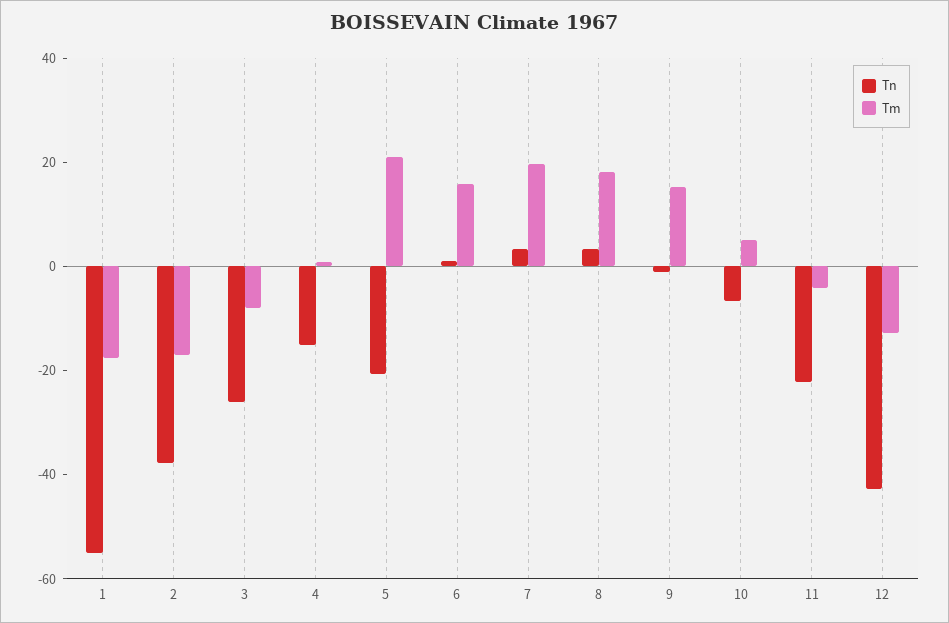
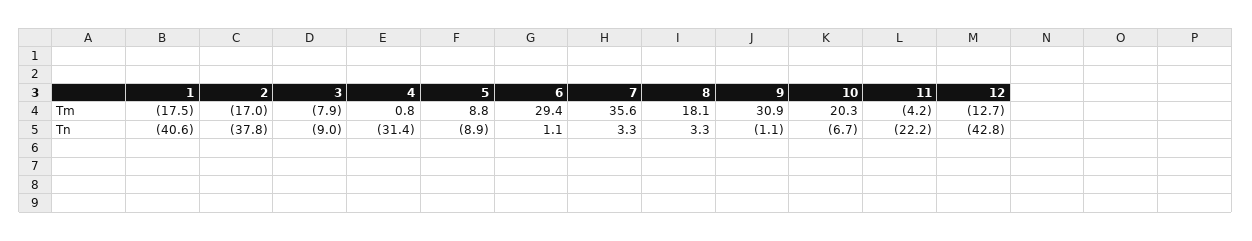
  {
    "Tn": {
-     "1": -55,
+     "1": -40.6,
      "2": -37.8,
-     "3": -25,
+     "3": -9,
-     "4": -15,
+     "4": -31.4,
-     "5": -20,
+     "5": -8.9,
      "6": 1.1,
      "7": 3.3,
      "8": 3.3,
      "9": -1.1,
      "10": -6.7,
      "11": -22.2,
      "12": -42.8
    },
    "Tm": {
      "1": -17.5,
      "2": -17,
      "3": -7.9,
      "4": 0.8,
-     "5": 20,
+     "5": 8.8,
-     "6": 15,
+     "6": 29.4,
-     "7": 20,
+     "7": 35.6,
      "8": 18.1,
-     "9": 15,
+     "9": 30.9,
-     "10": 5,
+     "10": 20.3,
      "11": -4.2,
      "12": -12.7
    }
  }

